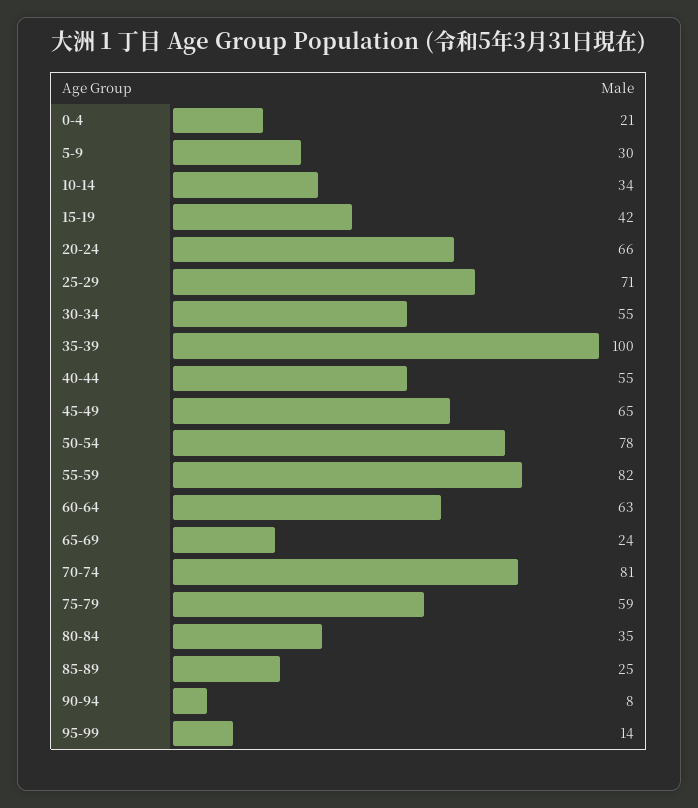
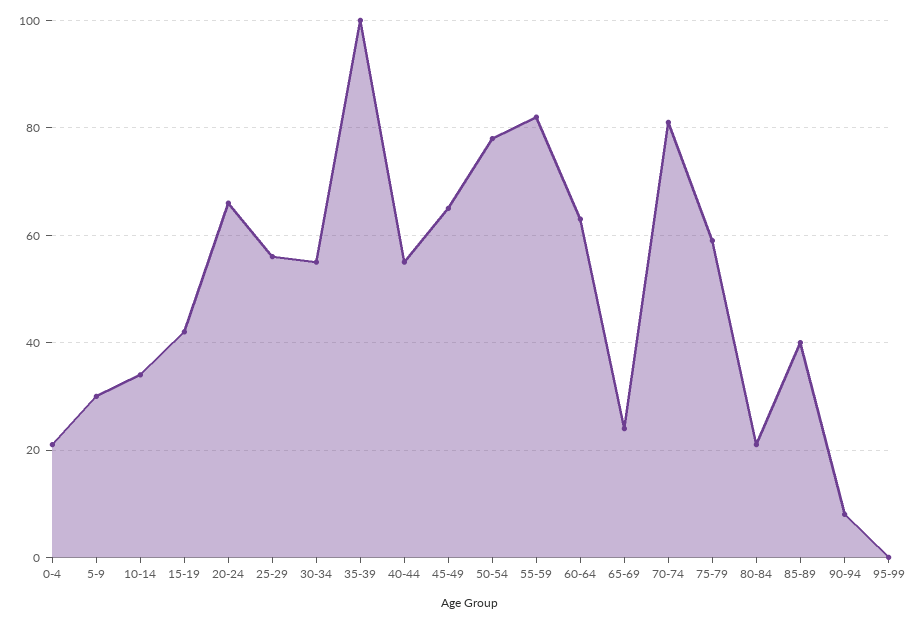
  {
    "0-4": 21,
    "5-9": 30,
    "10-14": 34,
    "15-19": 42,
    "20-24": 66,
-   "25-29": 71,
+   "25-29": 55,
    "30-34": 55,
    "35-39": 100,
    "40-44": 55,
    "45-49": 65,
    "50-54": 78,
    "55-59": 82,
    "60-64": 63,
    "65-69": 24,
    "70-74": 81,
    "75-79": 59,
-   "80-84": 35,
+   "80-84": 20,
-   "85-89": 25,
+   "85-89": 40,
    "90-94": 8,
-   "95-99": 14
+   "95-99": 0
  }

